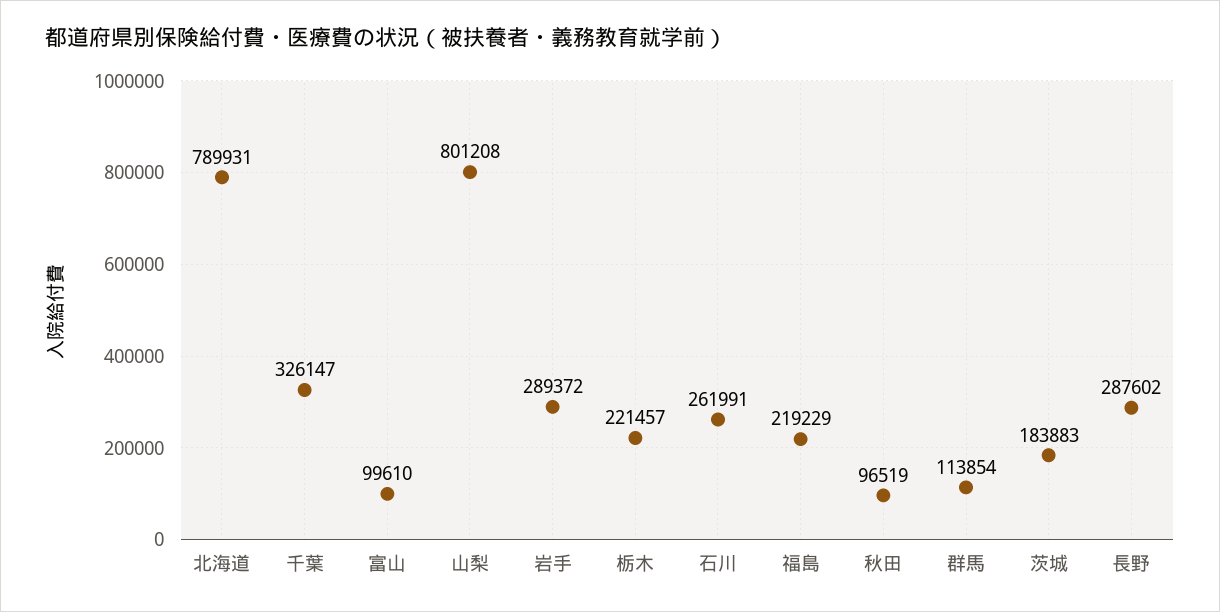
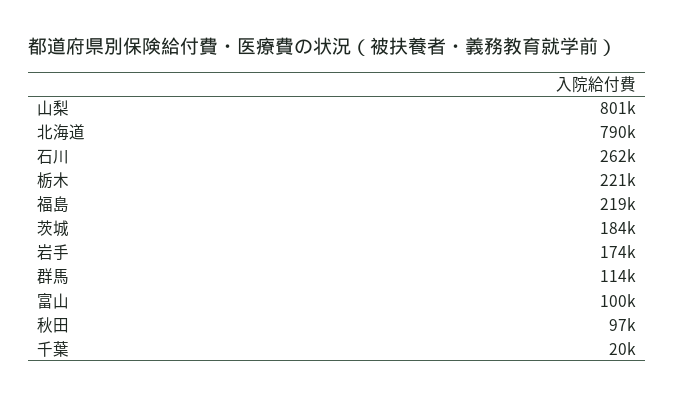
  {
    "北海道": 789931,
-   "千葉": 326147,
+   "千葉": 20000,
    "富山": 99610,
    "山梨": 801208,
-   "岩手": 289372,
+   "岩手": 174000,
    "栃木": 221457,
    "石川": 261991,
    "福島": 219229,
    "秋田": 96519,
    "群馬": 113854,
-   "茨城": 183883,
+   "茨城": 183883
-   "長野": 287602
  }

